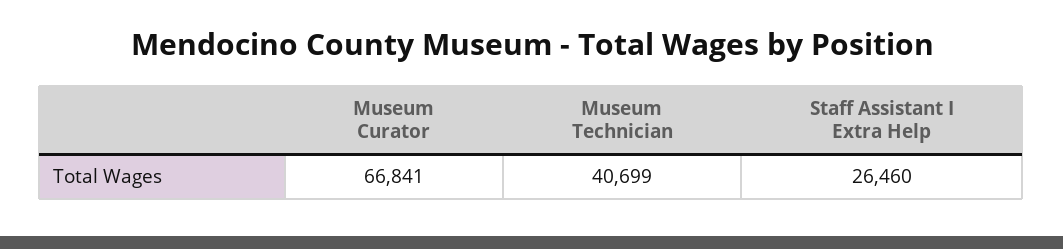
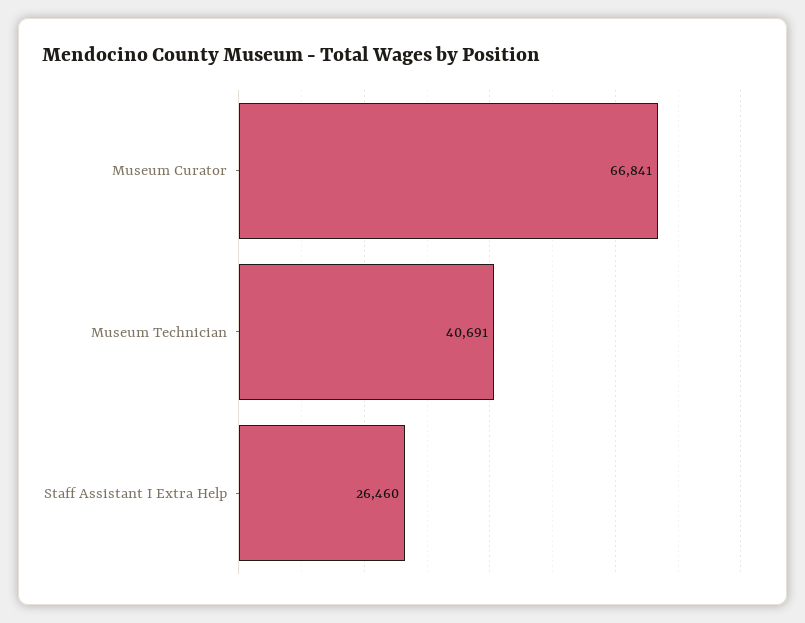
  {
    "Museum Curator": 66841,
-   "Museum Technician": 40699,
+   "Museum Technician": 40691,
    "Staff Assistant I Extra Help": 26460
  }

